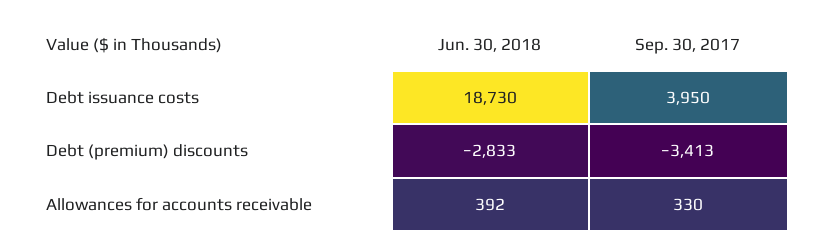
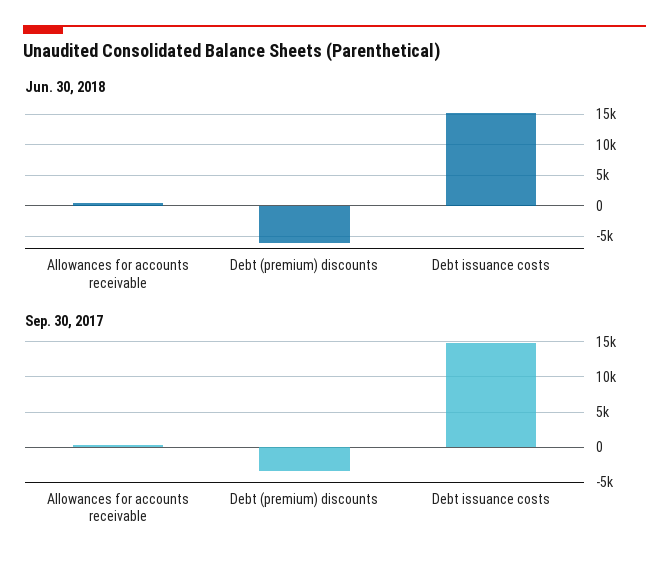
  {
    "Jun. 30, 2018": {
-     "Debt issuance costs": 18730,
+     "Debt issuance costs": 15000,
-     "Debt (premium) discounts": -2833,
+     "Debt (premium) discounts": -6000,
      "Allowances for accounts receivable": 392
    },
    "Sep. 30, 2017": {
-     "Debt issuance costs": 3950,
+     "Debt issuance costs": 15000,
      "Debt (premium) discounts": -3413,
      "Allowances for accounts receivable": 330
    }
  }

